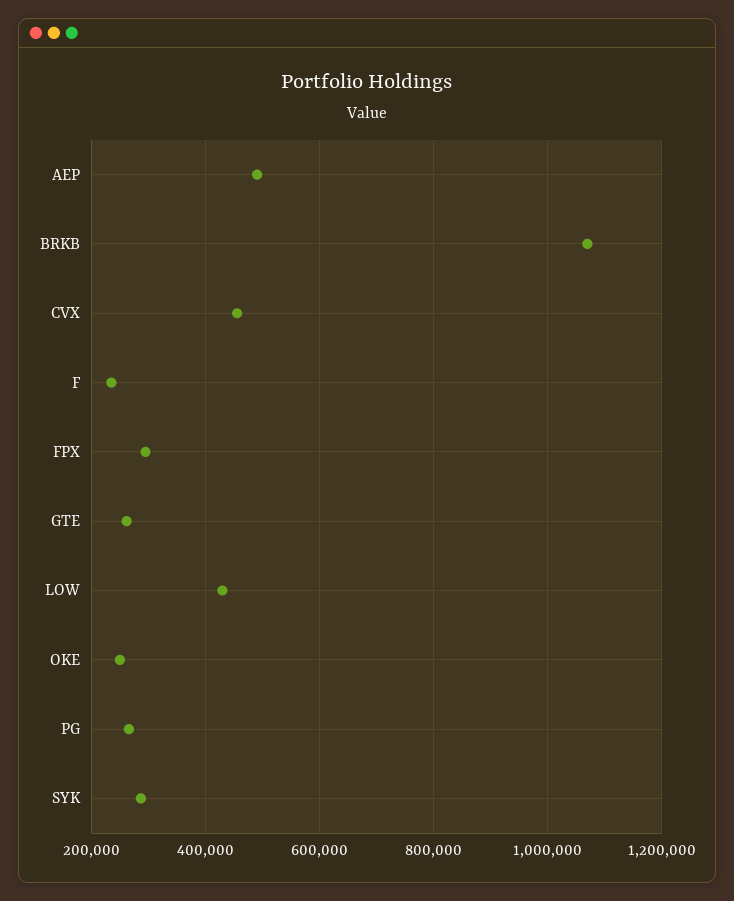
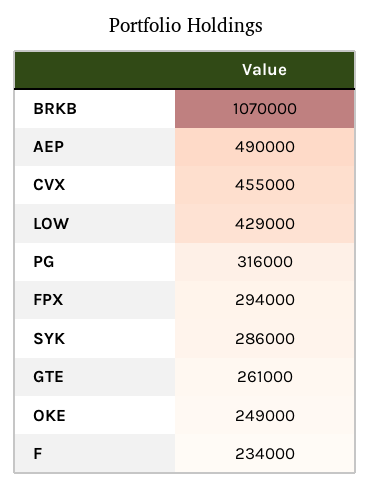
  {
    "AEP": 490000,
    "BRKB": 1070000,
    "CVX": 455000,
    "F": 234000,
    "FPX": 294000,
    "GTE": 261000,
    "LOW": 429000,
    "OKE": 249000,
-   "PG": 260000,
+   "PG": 316000,
    "SYK": 286000
  }

